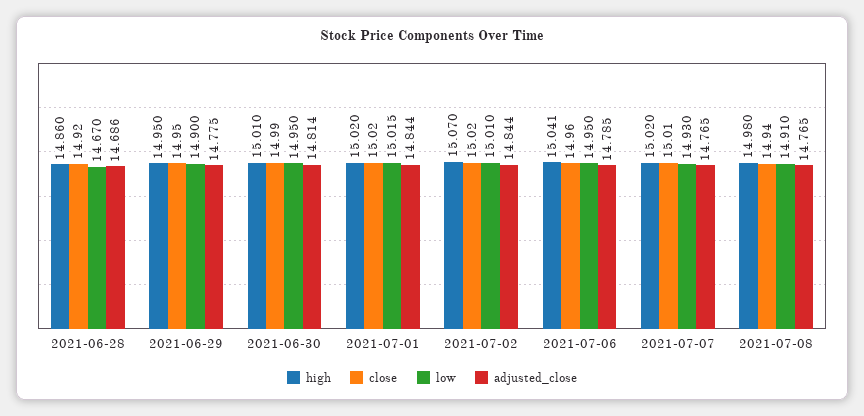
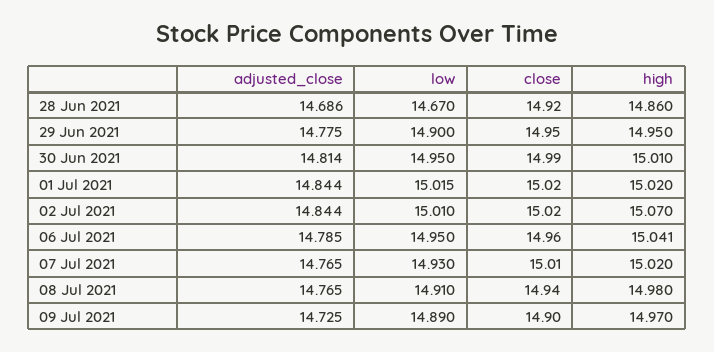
  {
    "high": {
      "2021-06-28": 14.86,
      "2021-06-29": 14.95,
      "2021-06-30": 15.01,
      "2021-07-01": 15.02,
      "2021-07-02": 15.07,
      "2021-07-06": 15.041,
      "2021-07-07": 15.02,
-     "2021-07-08": 14.98
+     "2021-07-08": 14.98,
+     "09 Jul 2021": 14.97
    },
    "close": {
      "2021-06-28": 14.92,
      "2021-06-29": 14.95,
      "2021-06-30": 14.99,
      "2021-07-01": 15.02,
      "2021-07-02": 15.02,
      "2021-07-06": 14.96,
      "2021-07-07": 15.01,
-     "2021-07-08": 14.94
+     "2021-07-08": 14.94,
+     "09 Jul 2021": 14.9
    },
    "low": {
      "2021-06-28": 14.67,
      "2021-06-29": 14.9,
      "2021-06-30": 14.95,
      "2021-07-01": 15.015,
      "2021-07-02": 15.01,
      "2021-07-06": 14.95,
      "2021-07-07": 14.93,
-     "2021-07-08": 14.91
+     "2021-07-08": 14.91,
+     "09 Jul 2021": 14.89
    },
    "adjusted_close": {
      "2021-06-28": 14.686,
      "2021-06-29": 14.775,
      "2021-06-30": 14.814,
      "2021-07-01": 14.844,
      "2021-07-02": 14.844,
      "2021-07-06": 14.785,
      "2021-07-07": 14.765,
-     "2021-07-08": 14.765
+     "2021-07-08": 14.765,
+     "09 Jul 2021": 14.725
    }
  }

